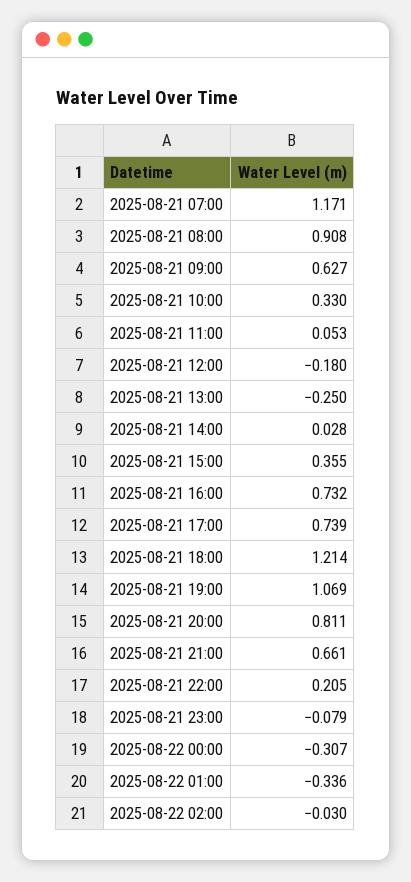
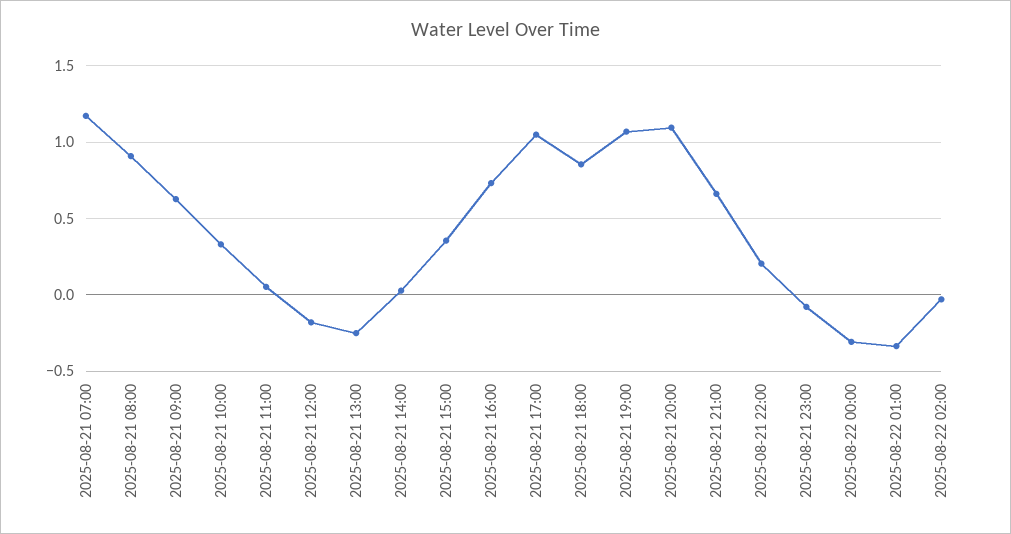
  {
    "2025-08-21 07:00": 1.171,
    "2025-08-21 08:00": 0.908,
    "2025-08-21 09:00": 0.627,
    "2025-08-21 10:00": 0.33,
    "2025-08-21 11:00": 0.053,
    "2025-08-21 12:00": -0.18,
    "2025-08-21 13:00": -0.25,
    "2025-08-21 14:00": 0.028,
    "2025-08-21 15:00": 0.355,
    "2025-08-21 16:00": 0.732,
-   "2025-08-21 17:00": 0.739,
+   "2025-08-21 17:00": 1.05,
-   "2025-08-21 18:00": 1.214,
+   "2025-08-21 18:00": 0.85,
    "2025-08-21 19:00": 1.069,
-   "2025-08-21 20:00": 0.811,
+   "2025-08-21 20:00": 1.1,
    "2025-08-21 21:00": 0.661,
    "2025-08-21 22:00": 0.205,
    "2025-08-21 23:00": -0.079,
    "2025-08-22 00:00": -0.307,
    "2025-08-22 01:00": -0.336,
    "2025-08-22 02:00": -0.03
  }

